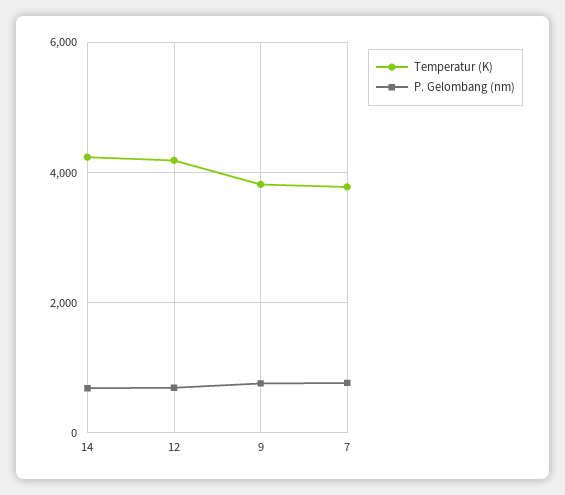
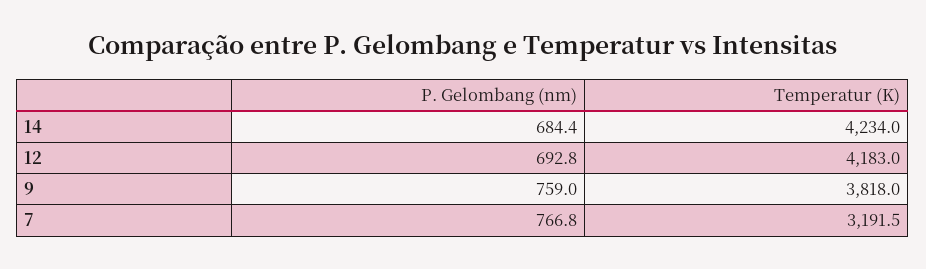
  {
    "Temperatur (K)": {
      "14": 4234,
      "12": 4183,
      "9": 3818,
-     "7": 3800
+     "7": 3191.5
    },
    "P. Gelombang (nm)": {
      "14": 684.4,
      "12": 692.8,
      "9": 759,
      "7": 766.8
    }
  }

